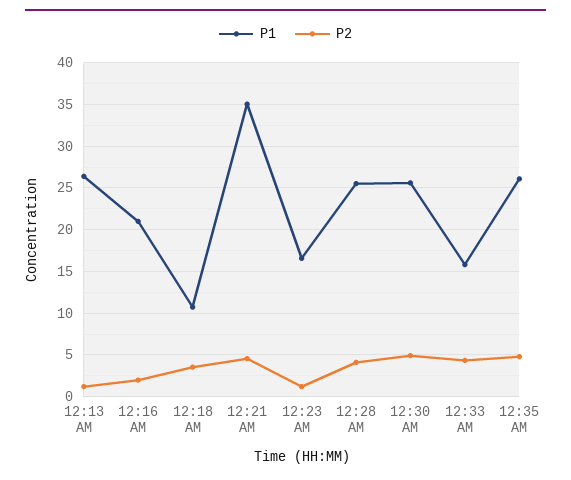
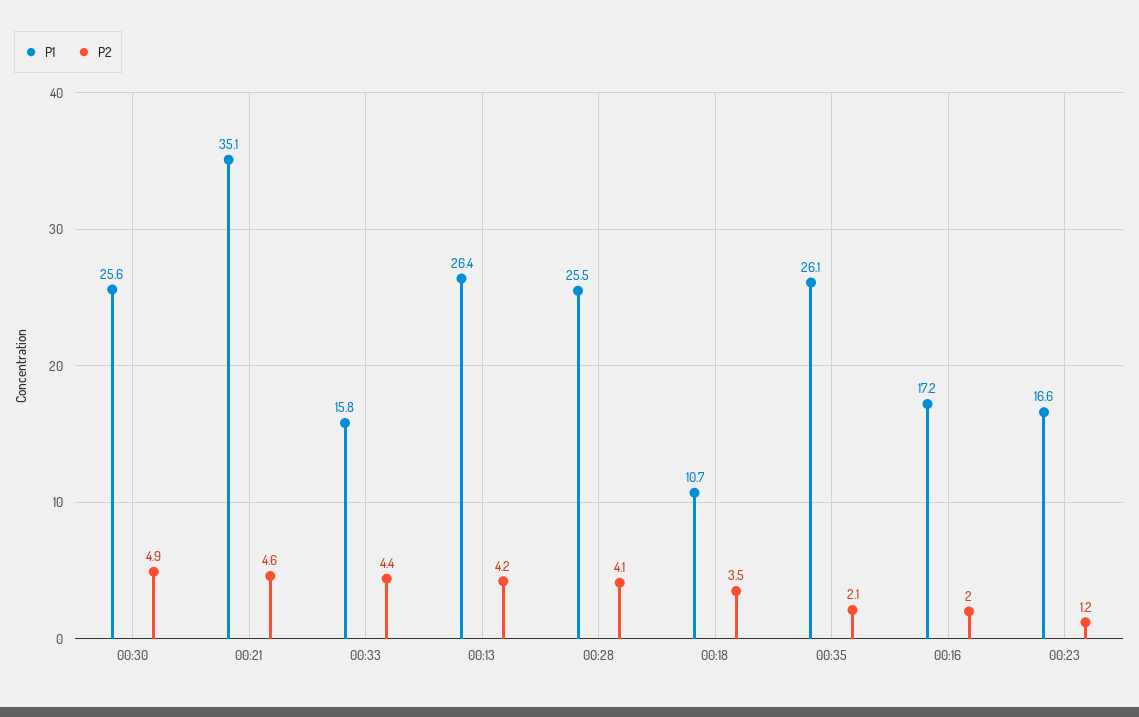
  {
    "P1": {
      "12:13 AM": 26.4,
-     "12:16 AM": 21,
+     "12:16 AM": 17.2,
      "12:18 AM": 10.7,
      "12:21 AM": 35.1,
      "12:23 AM": 16.6,
      "12:28 AM": 25.5,
      "12:30 AM": 25.6,
      "12:33 AM": 15.8,
      "12:35 AM": 26.1
    },
    "P2": {
-     "12:13 AM": 1,
+     "12:13 AM": 4.2,
      "12:16 AM": 2,
      "12:18 AM": 3.5,
      "12:21 AM": 4.6,
      "12:23 AM": 1.2,
      "12:28 AM": 4.1,
      "12:30 AM": 4.9,
      "12:33 AM": 4.4,
-     "12:35 AM": 5
+     "12:35 AM": 2.1
    }
  }

